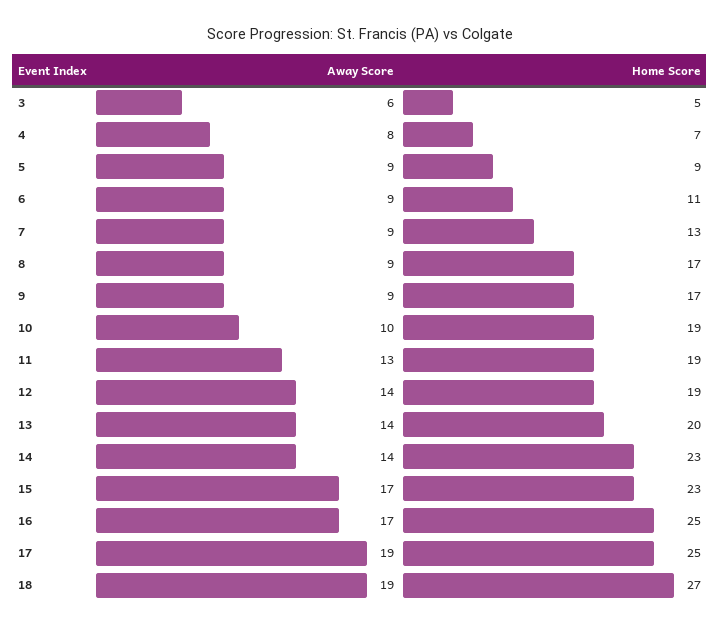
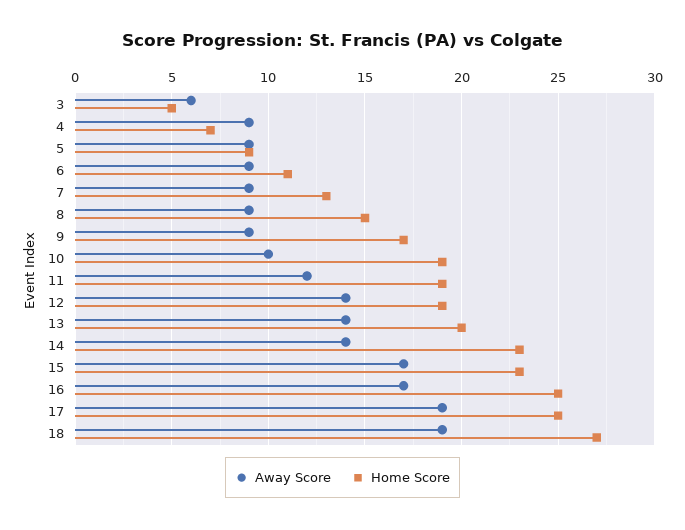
  {
    "Away Score": {
      "3": 6,
-     "4": 8,
+     "4": 9,
      "5": 9,
      "6": 9,
      "7": 9,
      "8": 9,
      "9": 9,
      "10": 10,
-     "11": 13,
+     "11": 12,
      "12": 14,
      "13": 14,
      "14": 14,
      "15": 17,
      "16": 17,
      "17": 19,
      "18": 19
    },
    "Home Score": {
      "3": 5,
      "4": 7,
      "5": 9,
      "6": 11,
      "7": 13,
-     "8": 17,
+     "8": 15,
      "9": 17,
      "10": 19,
      "11": 19,
      "12": 19,
      "13": 20,
      "14": 23,
      "15": 23,
      "16": 25,
      "17": 25,
      "18": 27
    }
  }

